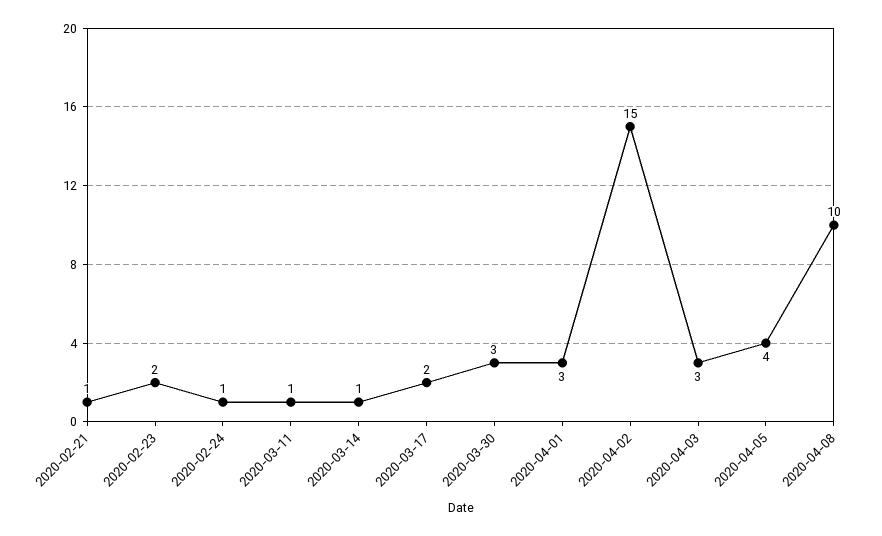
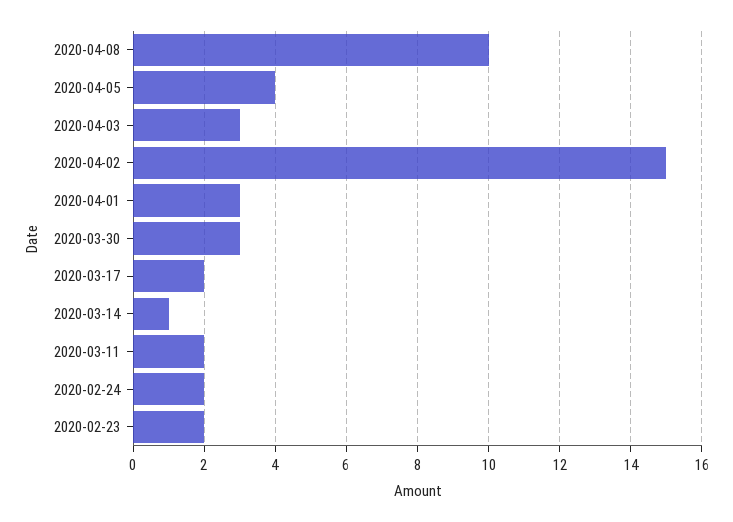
  {
-   "2020-02-21": 1,
    "2020-02-23": 2,
-   "2020-02-24": 1,
+   "2020-02-24": 2,
-   "2020-03-11": 1,
+   "2020-03-11": 2,
    "2020-03-14": 1,
    "2020-03-17": 2,
    "2020-03-30": 3,
    "2020-04-01": 3,
    "2020-04-02": 15,
    "2020-04-03": 3,
    "2020-04-05": 4,
    "2020-04-08": 10
  }

